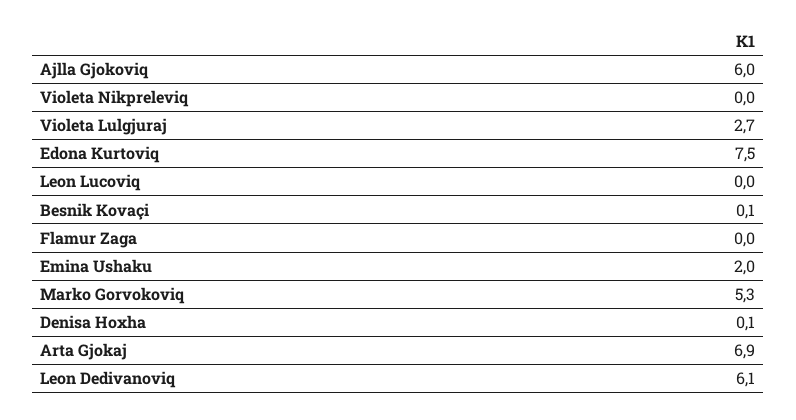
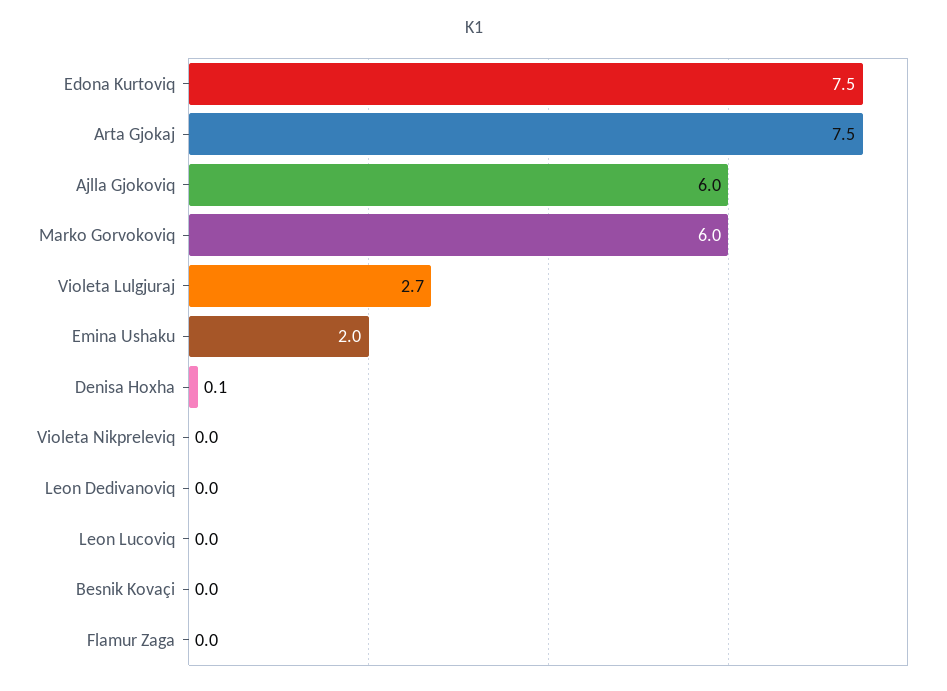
  {
    "Ajlla Gjokoviq": 6,
    "Violeta Nikpreleviq": 0,
    "Violeta Lulgjuraj": 2.7,
    "Edona Kurtoviq": 7.5,
    "Leon Lucoviq": 0,
-   "Besnik Kovaçi": 0.1,
+   "Besnik Kovaçi": 0,
    "Flamur Zaga": 0,
    "Emina Ushaku": 2,
-   "Marko Gorvokoviq": 5.3,
+   "Marko Gorvokoviq": 6,
    "Denisa Hoxha": 0.1,
-   "Arta Gjokaj": 6.9,
+   "Arta Gjokaj": 7.5,
-   "Leon Dedivanoviq": 6.1
+   "Leon Dedivanoviq": 0
  }

